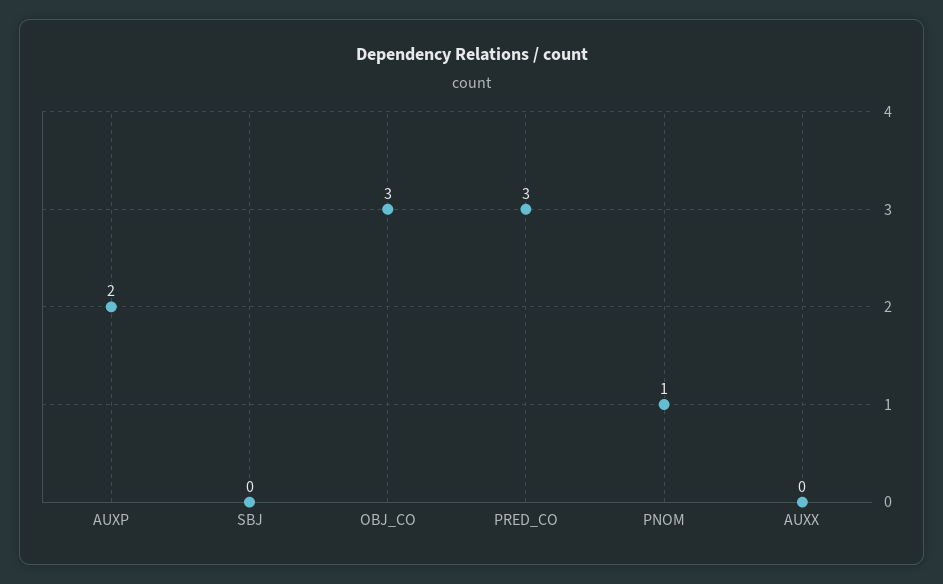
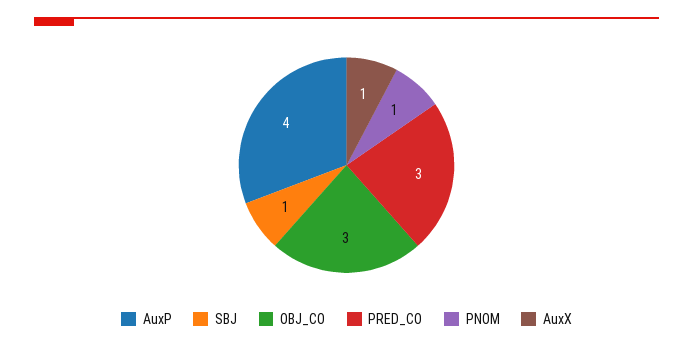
  {
-   "AUXP": 2,
+   "AUXP": 4,
-   "SBJ": 0,
+   "SBJ": 1,
    "OBJ_CO": 3,
    "PRED_CO": 3,
    "PNOM": 1,
-   "AUXX": 0
+   "AUXX": 1
  }

